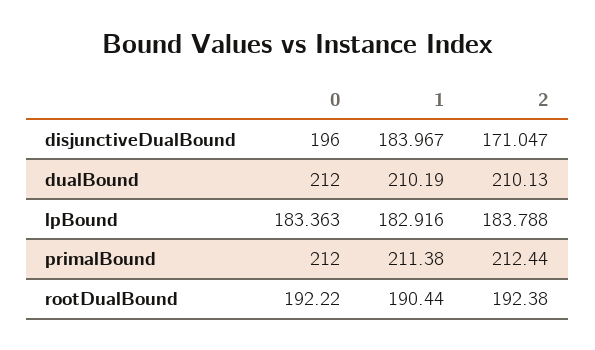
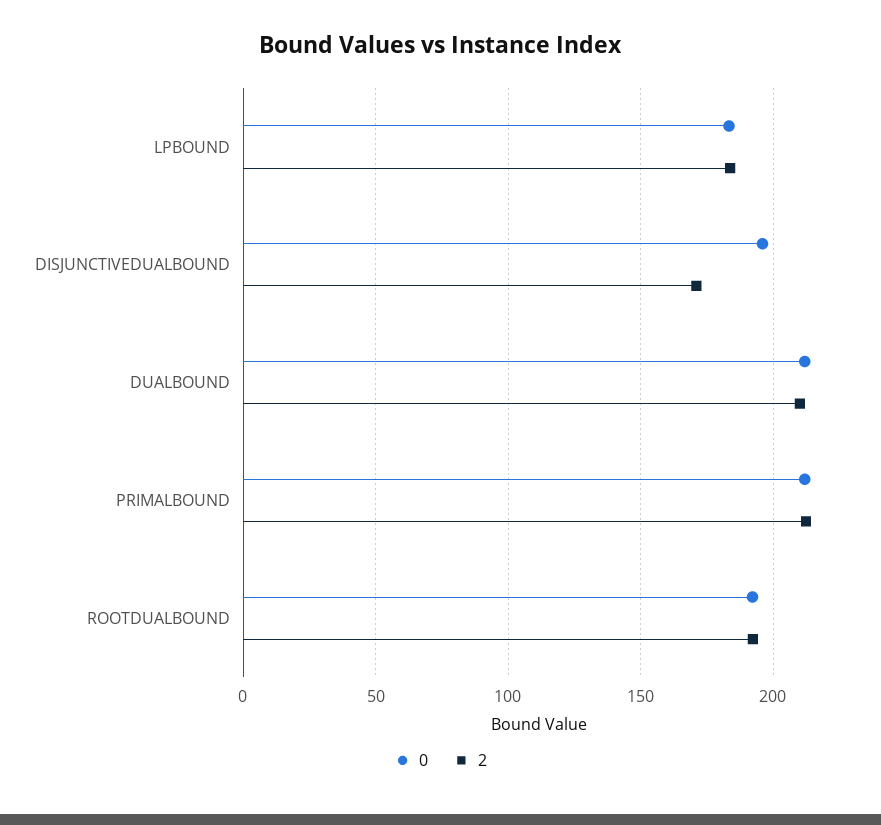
  {
    "0": {
      "disjunctiveDualBound": 196,
      "dualBound": 212,
      "lpBound": 183.363,
      "primalBound": 212,
      "rootDualBound": 192.22
    },
-   "1": {
-     "disjunctiveDualBound": 183.967,
-     "dualBound": 210.19,
-     "lpBound": 182.916,
-     "primalBound": 211.38,
-     "rootDualBound": 190.44
-   },
    "2": {
      "disjunctiveDualBound": 171.047,
      "dualBound": 210.13,
      "lpBound": 183.788,
      "primalBound": 212.44,
      "rootDualBound": 192.38
    }
  }

